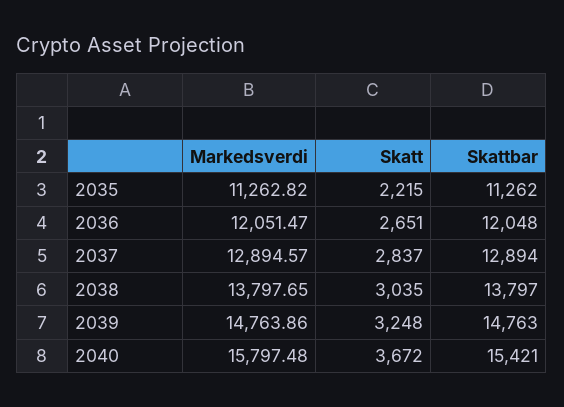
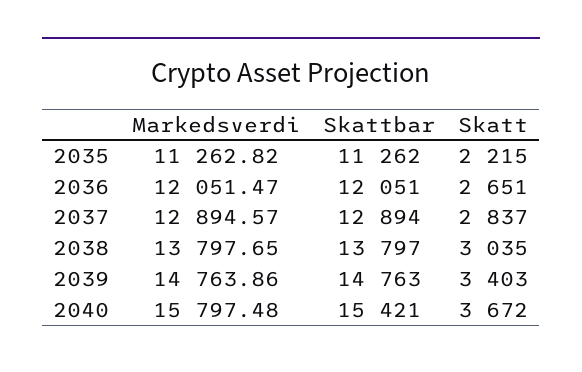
  {
    "Markedsverdi": {
      "2035": 11262.82,
      "2036": 12051.47,
      "2037": 12894.57,
      "2038": 13797.65,
      "2039": 14763.86,
      "2040": 15797.48
    },
    "Skatt": {
      "2035": 2215,
      "2036": 2651,
      "2037": 2837,
      "2038": 3035,
-     "2039": 3248,
+     "2039": 3403,
      "2040": 3672
    },
    "Skattbar": {
      "2035": 11262,
-     "2036": 12048,
+     "2036": 12051,
      "2037": 12894,
      "2038": 13797,
      "2039": 14763,
      "2040": 15421
    }
  }

